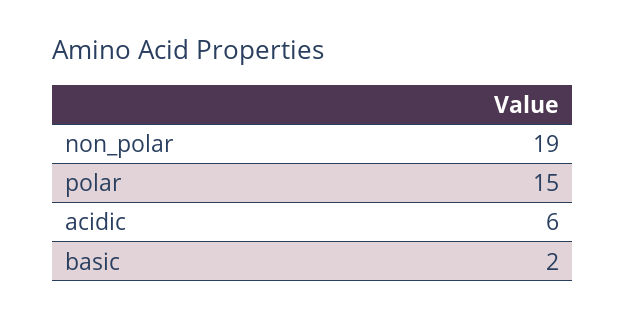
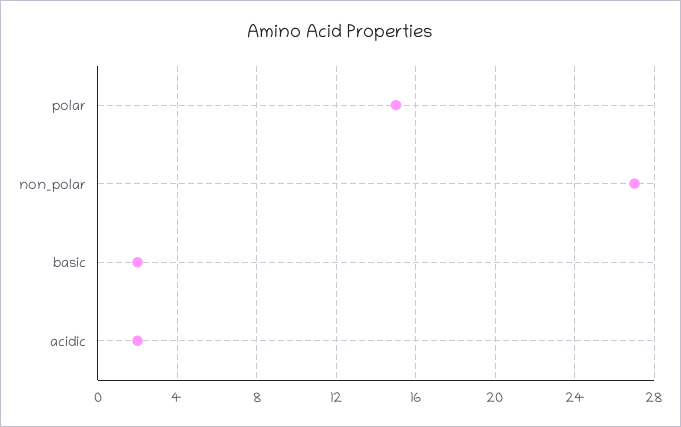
  {
-   "non_polar": 19,
+   "non_polar": 27,
    "polar": 15,
-   "acidic": 6,
+   "acidic": 2,
    "basic": 2
  }

